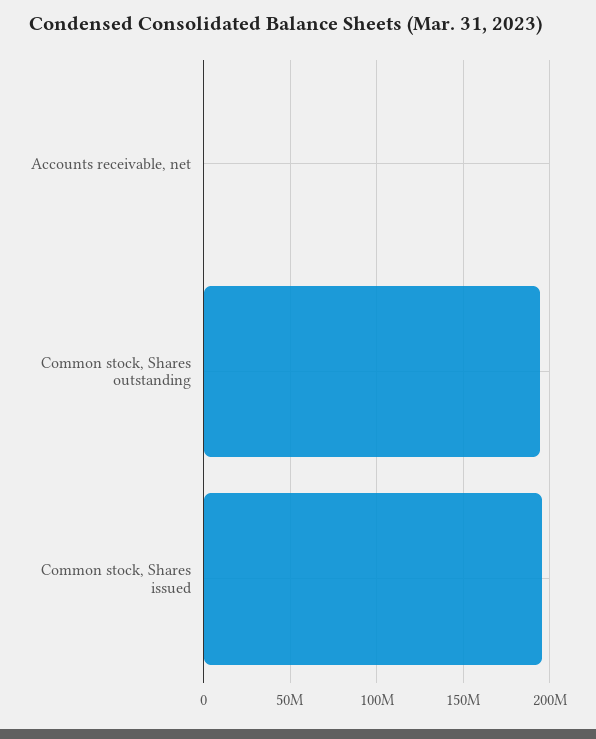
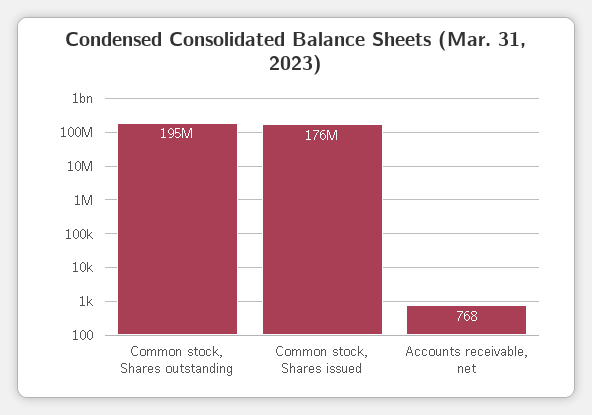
  {
    "Accounts receivable, net": 768,
    "Common stock, Shares outstanding": 195000000,
-   "Common stock, Shares issued": 195000000
+   "Common stock, Shares issued": 176000000
  }

